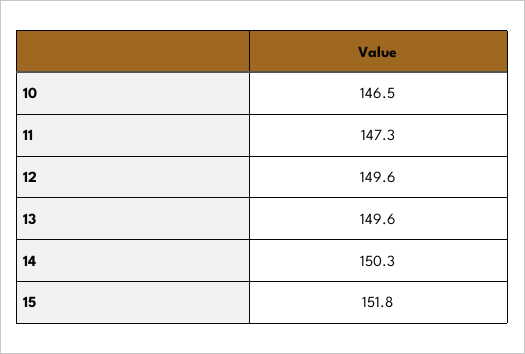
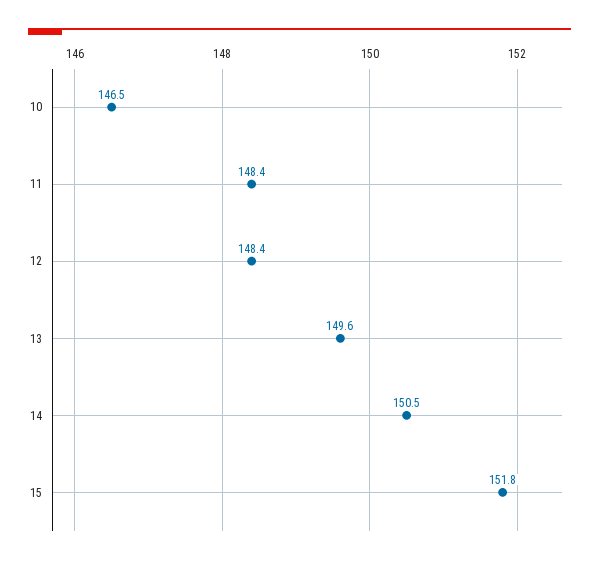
  {
    "10": 146.5,
-   "11": 147.3,
+   "11": 148.4,
-   "12": 149.6,
+   "12": 148.4,
    "13": 149.6,
-   "14": 150.3,
+   "14": 150.5,
    "15": 151.8
  }

